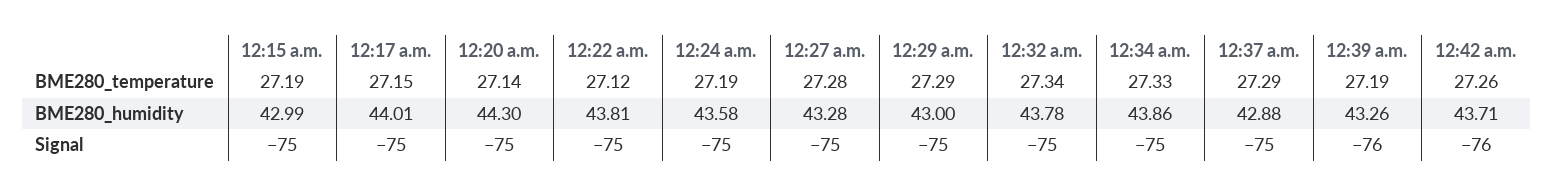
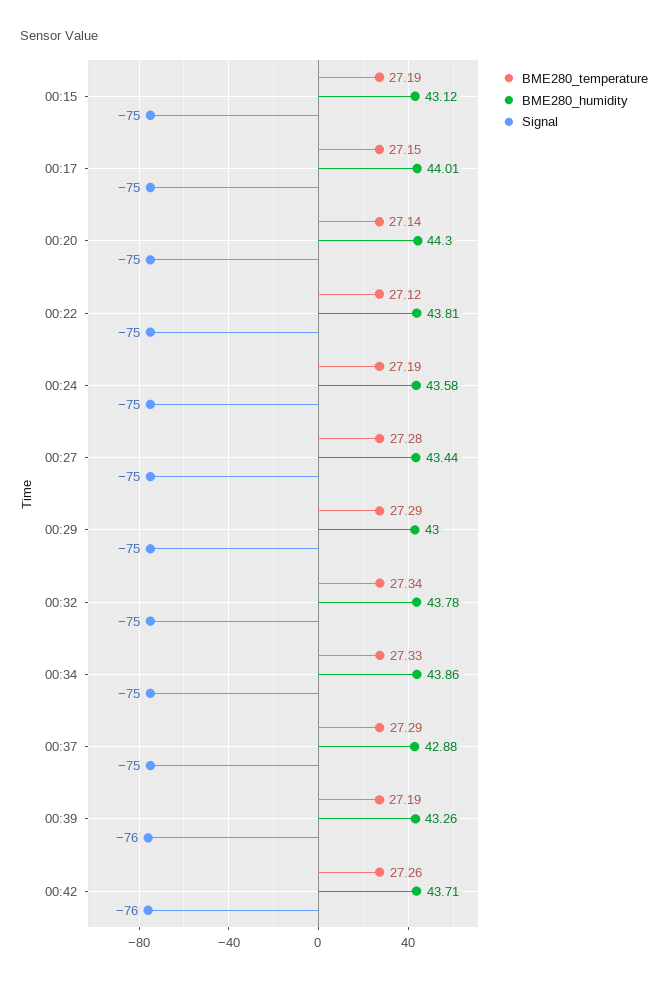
  {
    "BME280_temperature": {
      "12:15 a.m.": 27.19,
      "12:17 a.m.": 27.15,
      "12:20 a.m.": 27.14,
      "12:22 a.m.": 27.12,
      "12:24 a.m.": 27.19,
      "12:27 a.m.": 27.28,
      "12:29 a.m.": 27.29,
      "12:32 a.m.": 27.34,
      "12:34 a.m.": 27.33,
      "12:37 a.m.": 27.29,
      "12:39 a.m.": 27.19,
      "12:42 a.m.": 27.26
    },
    "BME280_humidity": {
-     "12:15 a.m.": 42.99,
+     "12:15 a.m.": 43.12,
      "12:17 a.m.": 44.01,
      "12:20 a.m.": 44.3,
      "12:22 a.m.": 43.81,
      "12:24 a.m.": 43.58,
-     "12:27 a.m.": 43.28,
+     "12:27 a.m.": 43.44,
      "12:29 a.m.": 43,
      "12:32 a.m.": 43.78,
      "12:34 a.m.": 43.86,
      "12:37 a.m.": 42.88,
      "12:39 a.m.": 43.26,
      "12:42 a.m.": 43.71
    },
    "Signal": {
      "12:15 a.m.": -75,
      "12:17 a.m.": -75,
      "12:20 a.m.": -75,
      "12:22 a.m.": -75,
      "12:24 a.m.": -75,
      "12:27 a.m.": -75,
      "12:29 a.m.": -75,
      "12:32 a.m.": -75,
      "12:34 a.m.": -75,
      "12:37 a.m.": -75,
      "12:39 a.m.": -76,
      "12:42 a.m.": -76
    }
  }

